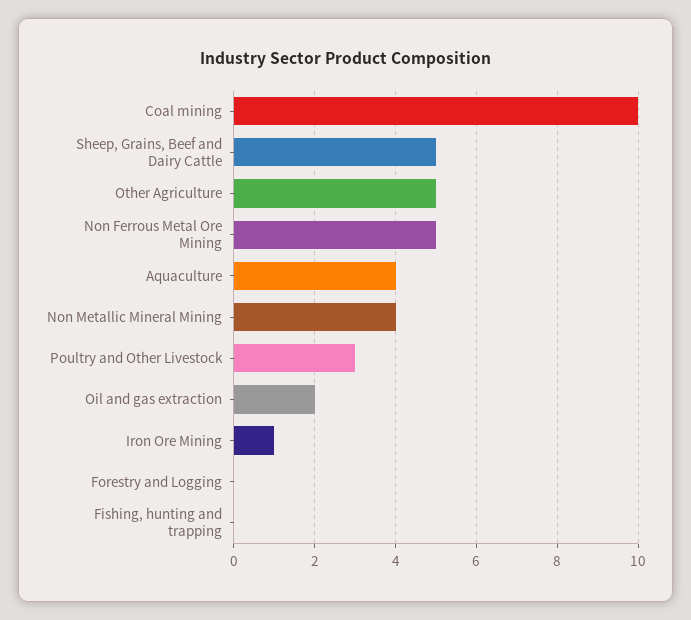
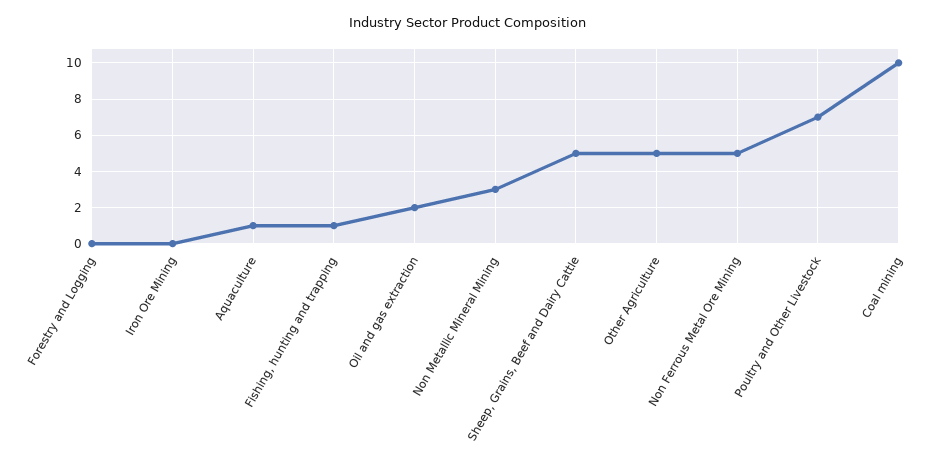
  {
    "Coal mining": 10,
    "Sheep, Grains, Beef and Dairy Cattle": 5,
    "Other Agriculture": 5,
    "Non Ferrous Metal Ore Mining": 5,
-   "Aquaculture": 4,
+   "Aquaculture": 1,
-   "Non Metallic Mineral Mining": 4,
+   "Non Metallic Mineral Mining": 3,
-   "Poultry and Other Livestock": 3,
+   "Poultry and Other Livestock": 7,
    "Oil and gas extraction": 2,
-   "Iron Ore Mining": 1,
+   "Iron Ore Mining": 0,
    "Forestry and Logging": 0,
-   "Fishing, hunting and trapping": 0
+   "Fishing, hunting and trapping": 1
  }

